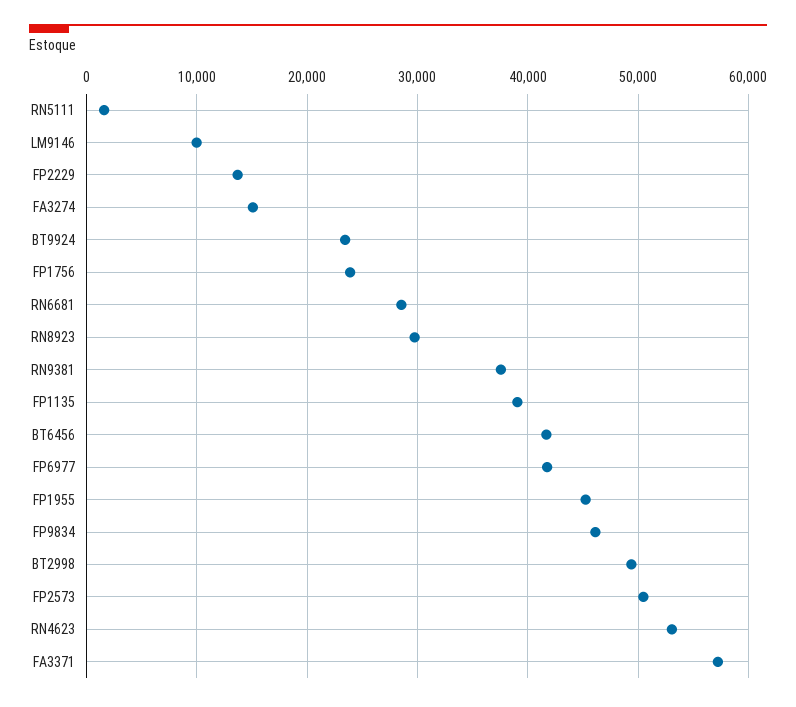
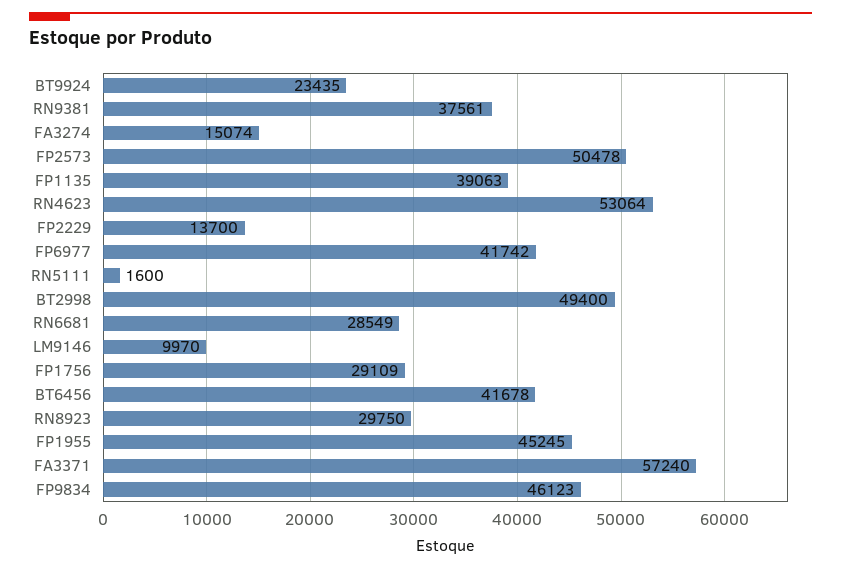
  {
    "RN5111": 1600,
    "LM9146": 9970,
    "FP2229": 13700,
    "FA3274": 15074,
    "BT9924": 23435,
-   "FP1756": 24000,
+   "FP1756": 29109,
    "RN6681": 28549,
    "RN8923": 29750,
    "RN9381": 37561,
    "FP1135": 39063,
    "BT6456": 41678,
    "FP6977": 41742,
    "FP1955": 45245,
    "FP9834": 46123,
    "BT2998": 49400,
    "FP2573": 50478,
    "RN4623": 53064,
    "FA3371": 57240
  }

